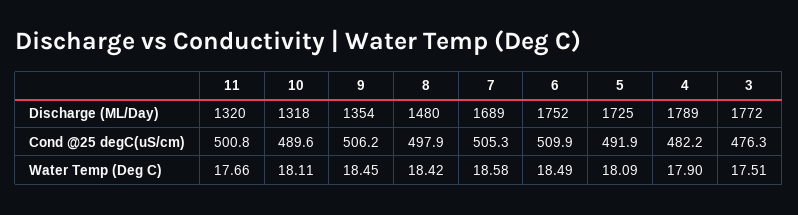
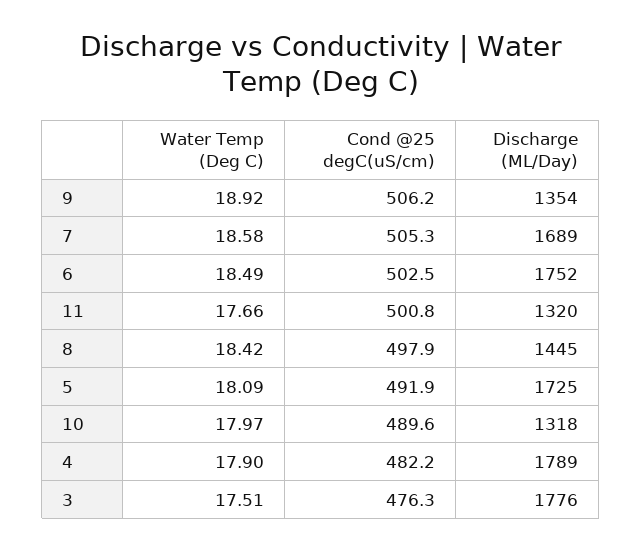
  {
    "11": {
      "Discharge (ML/Day)": 1320,
      "Cond @25 degC(uS/cm)": 500.8,
      "Water Temp (Deg C)": 17.66
    },
    "10": {
      "Discharge (ML/Day)": 1318,
      "Cond @25 degC(uS/cm)": 489.6,
-     "Water Temp (Deg C)": 18.11
+     "Water Temp (Deg C)": 17.97
    },
    "9": {
      "Discharge (ML/Day)": 1354,
      "Cond @25 degC(uS/cm)": 506.2,
-     "Water Temp (Deg C)": 18.45
+     "Water Temp (Deg C)": 18.92
    },
    "8": {
-     "Discharge (ML/Day)": 1480,
+     "Discharge (ML/Day)": 1445,
      "Cond @25 degC(uS/cm)": 497.9,
      "Water Temp (Deg C)": 18.42
    },
    "7": {
      "Discharge (ML/Day)": 1689,
      "Cond @25 degC(uS/cm)": 505.3,
      "Water Temp (Deg C)": 18.58
    },
    "6": {
      "Discharge (ML/Day)": 1752,
-     "Cond @25 degC(uS/cm)": 509.9,
+     "Cond @25 degC(uS/cm)": 502.5,
      "Water Temp (Deg C)": 18.49
    },
    "5": {
      "Discharge (ML/Day)": 1725,
      "Cond @25 degC(uS/cm)": 491.9,
      "Water Temp (Deg C)": 18.09
    },
    "4": {
      "Discharge (ML/Day)": 1789,
      "Cond @25 degC(uS/cm)": 482.2,
      "Water Temp (Deg C)": 17.9
    },
    "3": {
-     "Discharge (ML/Day)": 1772,
+     "Discharge (ML/Day)": 1776,
      "Cond @25 degC(uS/cm)": 476.3,
      "Water Temp (Deg C)": 17.51
    }
  }

